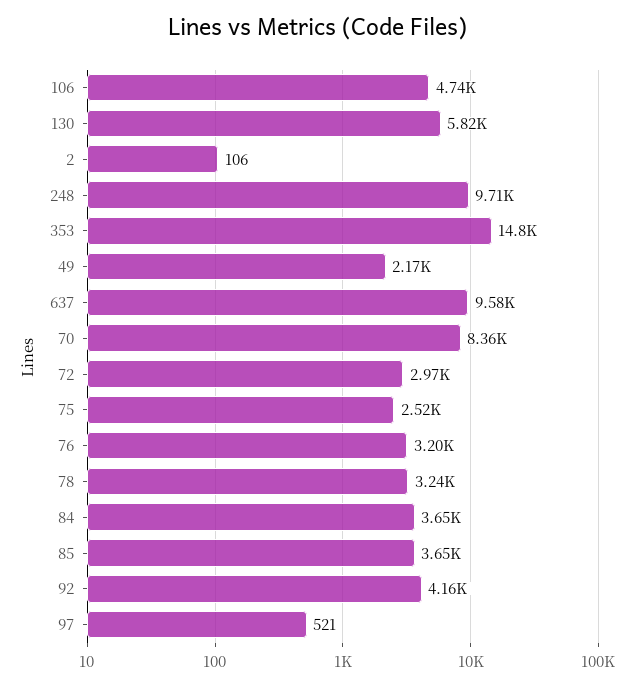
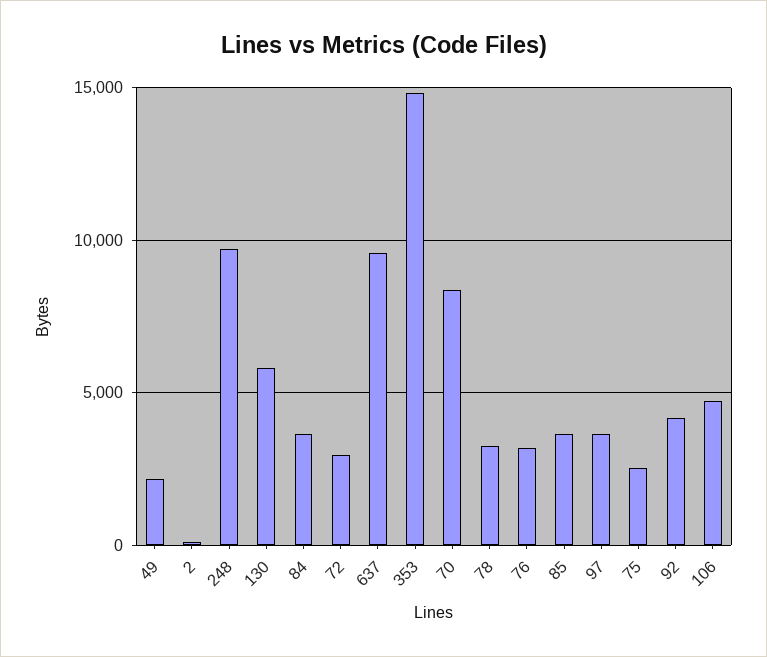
  {
    "106": 4740,
    "130": 5820,
    "2": 106,
    "248": 9710,
    "353": 14800,
    "49": 2170,
    "637": 9580,
    "70": 8360,
    "72": 2970,
    "75": 2520,
    "76": 3200,
    "78": 3240,
    "84": 3650,
    "85": 3650,
    "92": 4160,
-   "97": 521
+   "97": 3500
  }

